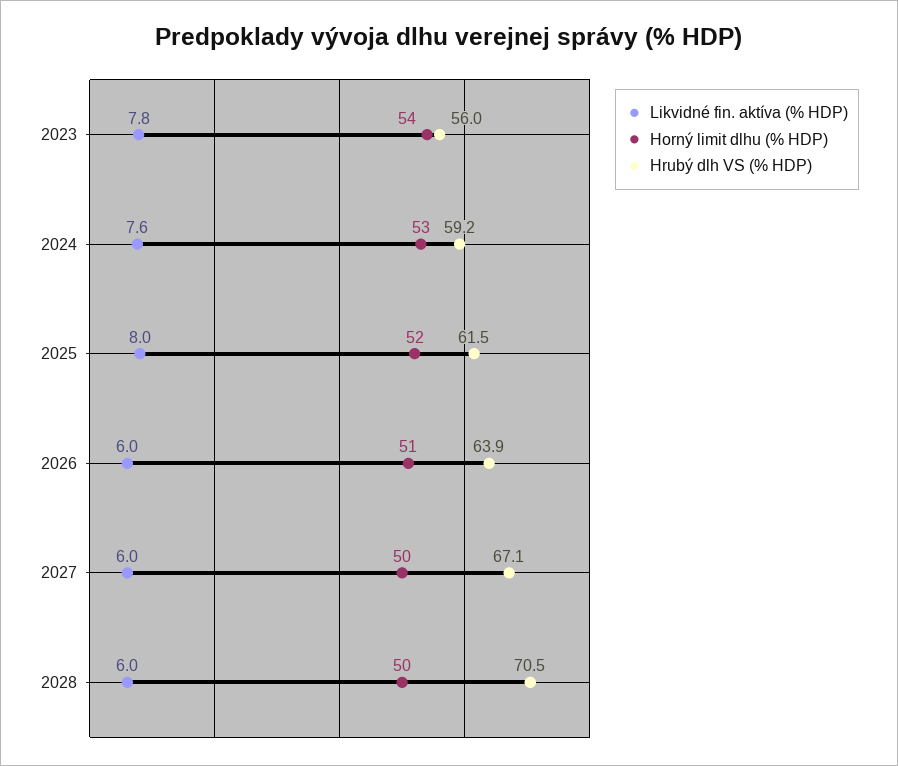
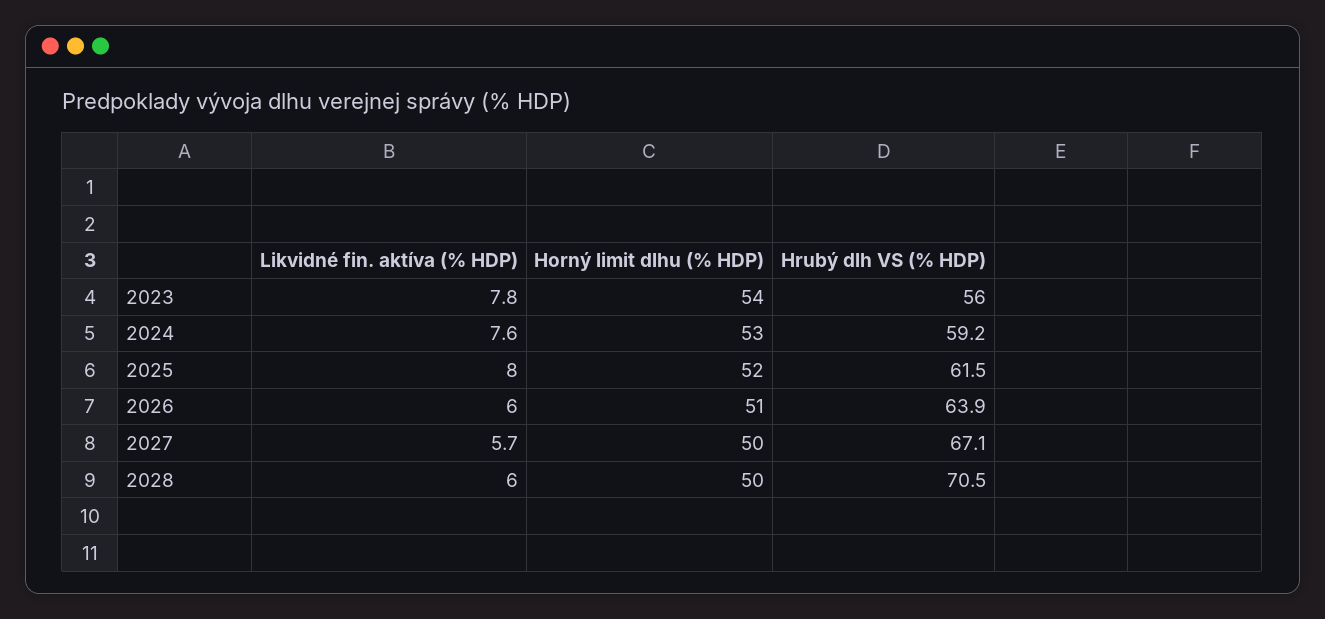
  {
    "Likvidné fin. aktíva (% HDP)": {
      "2023": 7.8,
      "2024": 7.6,
      "2025": 8,
      "2026": 6,
-     "2027": 6,
+     "2027": 5.7,
      "2028": 6
    },
    "Horný limit dlhu (% HDP)": {
      "2023": 54,
      "2024": 53,
      "2025": 52,
      "2026": 51,
      "2027": 50,
      "2028": 50
    },
    "Hrubý dlh VS (% HDP)": {
      "2023": 56,
      "2024": 59.2,
      "2025": 61.5,
      "2026": 63.9,
      "2027": 67.1,
      "2028": 70.5
    }
  }

